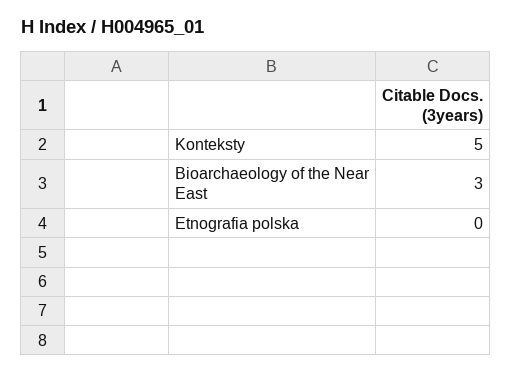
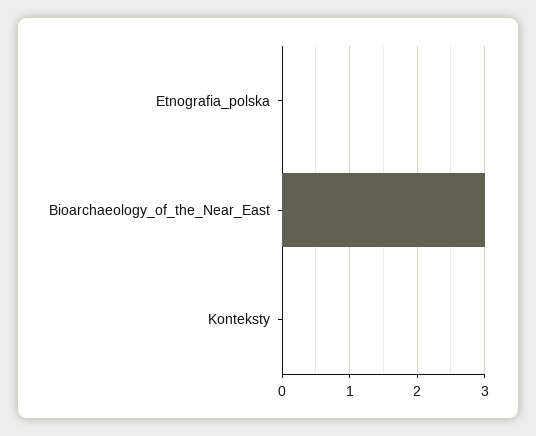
  {
-   "Konteksty": 5,
+   "Konteksty": 0,
    "Bioarchaeology of the Near East": 3,
    "Etnografia polska": 0
  }

